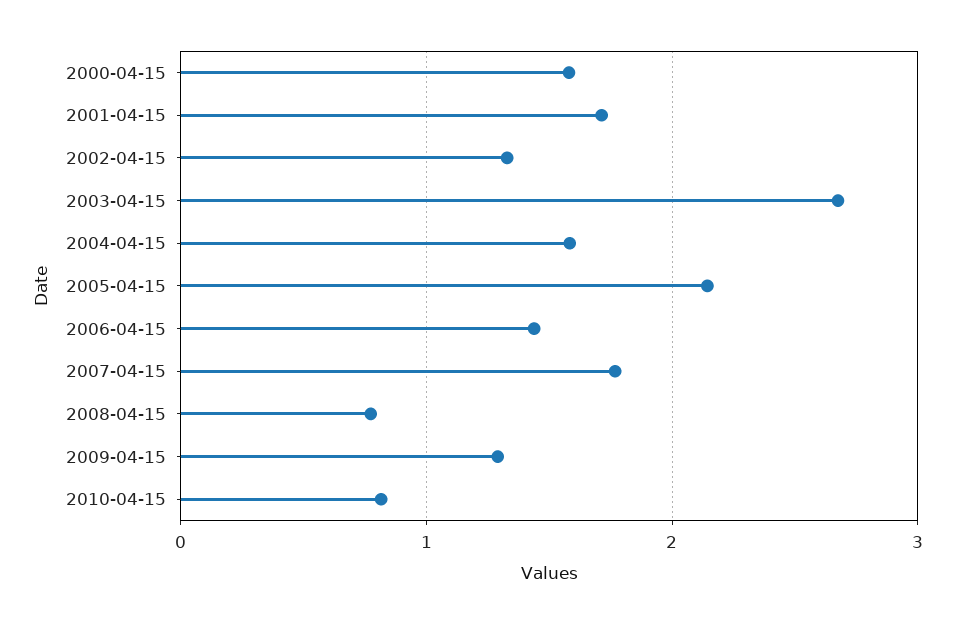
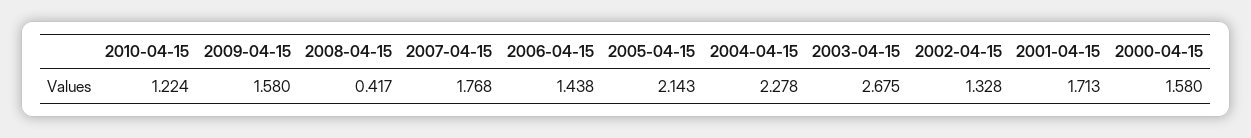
  {
    "2000-04-15": 1.58,
    "2001-04-15": 1.713,
    "2002-04-15": 1.328,
    "2003-04-15": 2.675,
-   "2004-04-15": 1.6,
+   "2004-04-15": 2.278,
    "2005-04-15": 2.143,
    "2006-04-15": 1.438,
    "2007-04-15": 1.768,
-   "2008-04-15": 0.8,
+   "2008-04-15": 0.417,
-   "2009-04-15": 1.3,
+   "2009-04-15": 1.58,
-   "2010-04-15": 0.8
+   "2010-04-15": 1.224
  }

